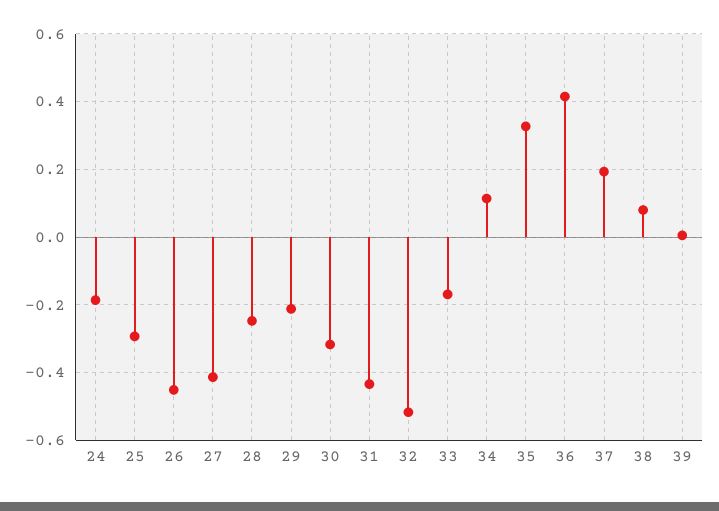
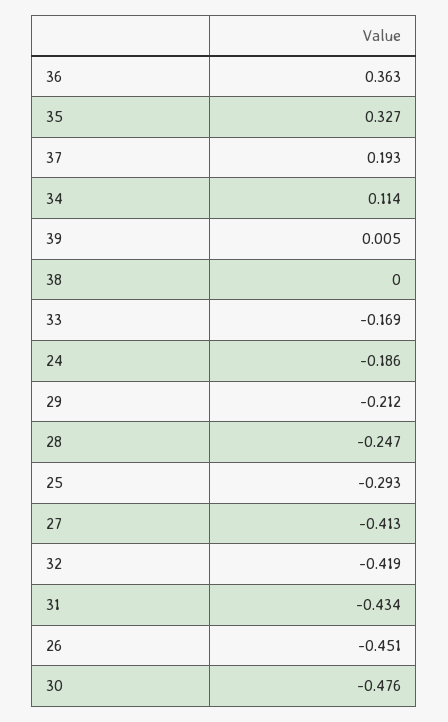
  {
    "24": -0.186,
    "25": -0.293,
    "26": -0.451,
    "27": -0.413,
    "28": -0.247,
    "29": -0.212,
-   "30": -0.32,
+   "30": -0.476,
    "31": -0.434,
-   "32": -0.52,
+   "32": -0.419,
    "33": -0.169,
    "34": 0.114,
    "35": 0.327,
-   "36": 0.42,
+   "36": 0.363,
    "37": 0.193,
-   "38": 0.08,
+   "38": 0,
    "39": 0.005
  }

